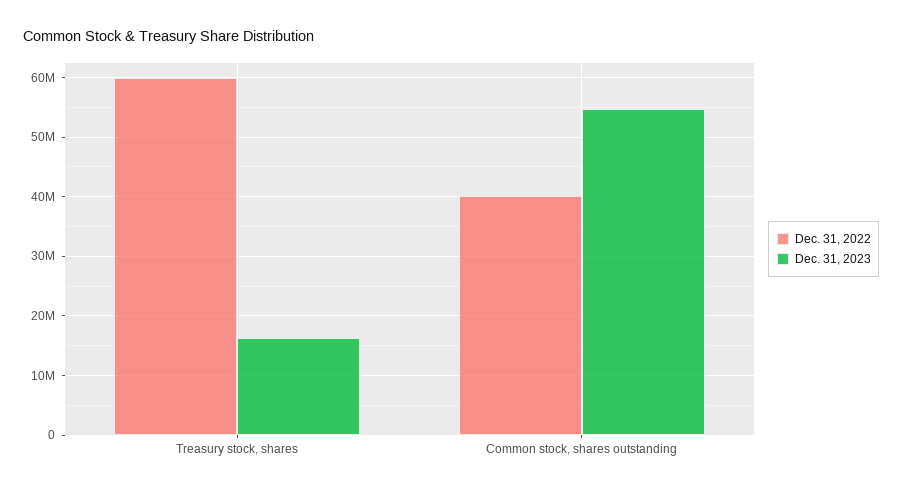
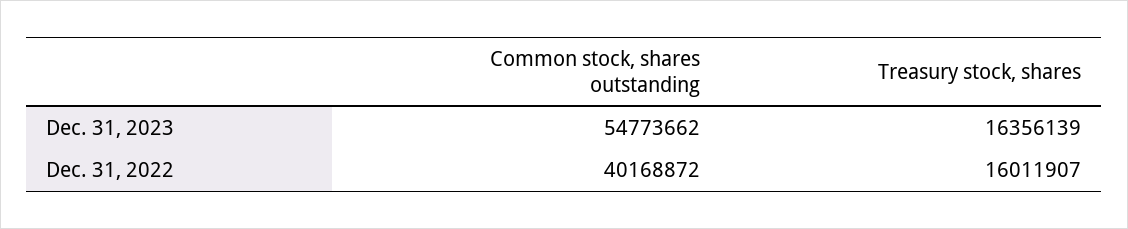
  {
    "Dec. 31, 2022": {
-     "Treasury stock, shares": 60000000,
+     "Treasury stock, shares": 16011907,
      "Common stock, shares outstanding": 40168872
    },
    "Dec. 31, 2023": {
      "Treasury stock, shares": 16356139,
      "Common stock, shares outstanding": 54773662
    }
  }

